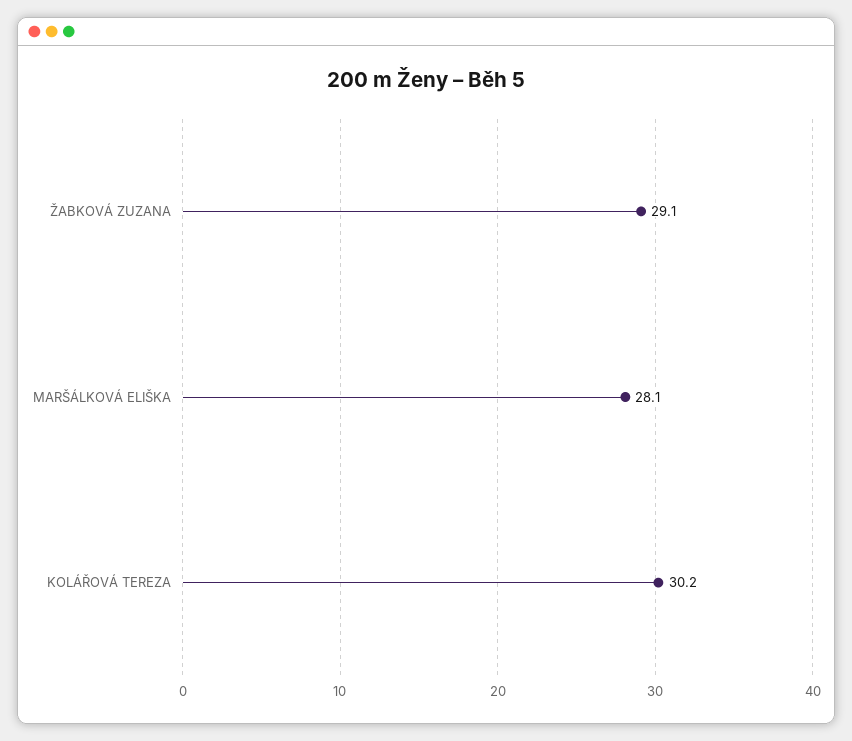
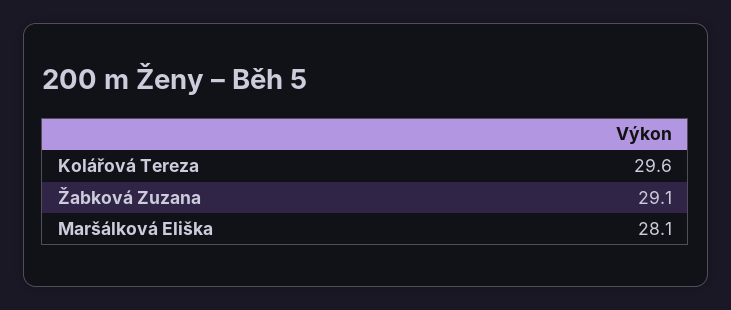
  {
    "ŽABKOVÁ ZUZANA": 29.1,
    "MARŠÁLKOVÁ ELIŠKA": 28.1,
-   "KOLÁŘOVÁ TEREZA": 30.2
+   "KOLÁŘOVÁ TEREZA": 29.6
  }

